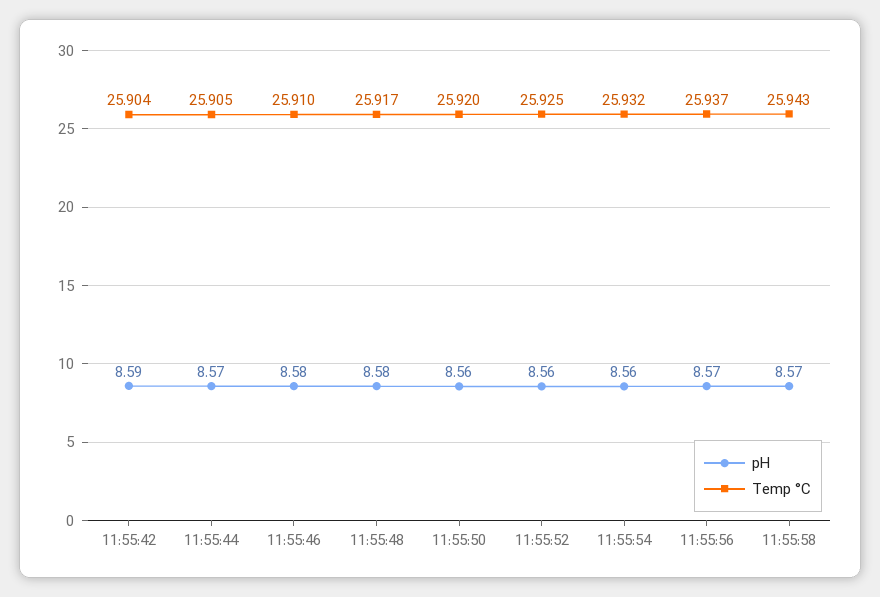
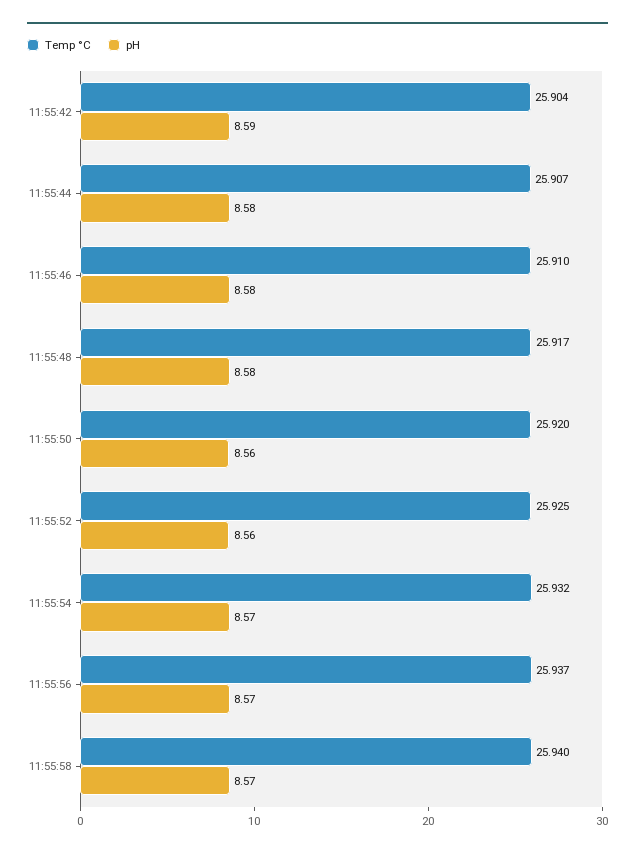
  {
    "pH": {
      "11:55:42": 8.59,
-     "11:55:44": 8.57,
+     "11:55:44": 8.58,
      "11:55:46": 8.58,
      "11:55:48": 8.58,
      "11:55:50": 8.56,
      "11:55:52": 8.56,
-     "11:55:54": 8.56,
+     "11:55:54": 8.57,
      "11:55:56": 8.57,
      "11:55:58": 8.57
    },
    "Temp °C": {
      "11:55:42": 25.904,
-     "11:55:44": 25.905,
+     "11:55:44": 25.907,
      "11:55:46": 25.91,
      "11:55:48": 25.917,
      "11:55:50": 25.92,
      "11:55:52": 25.925,
      "11:55:54": 25.932,
      "11:55:56": 25.937,
-     "11:55:58": 25.943
+     "11:55:58": 25.94
    }
  }

